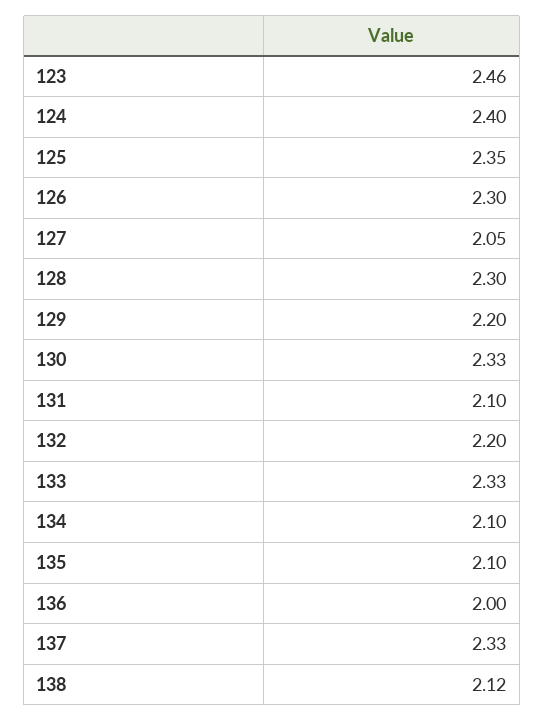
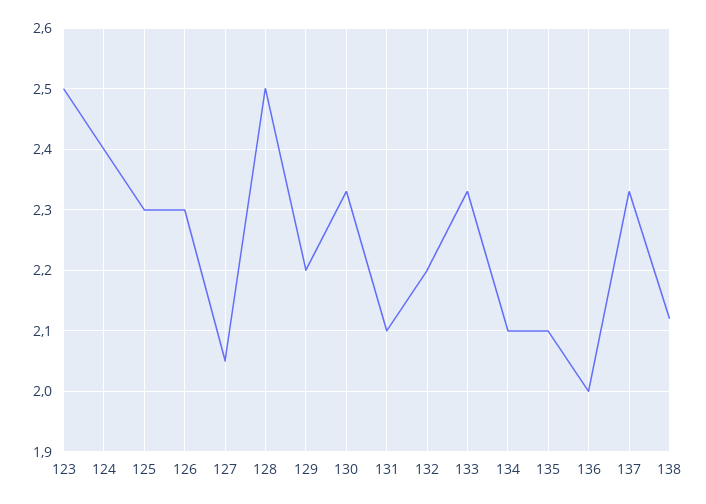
  {
-   "123": 2.46,
+   "123": 2.5,
    "124": 2.4,
-   "125": 2.35,
+   "125": 2.3,
    "126": 2.3,
    "127": 2.05,
-   "128": 2.3,
+   "128": 2.5,
    "129": 2.2,
    "130": 2.33,
    "131": 2.1,
    "132": 2.2,
    "133": 2.33,
    "134": 2.1,
    "135": 2.1,
    "136": 2,
    "137": 2.33,
    "138": 2.12
  }

